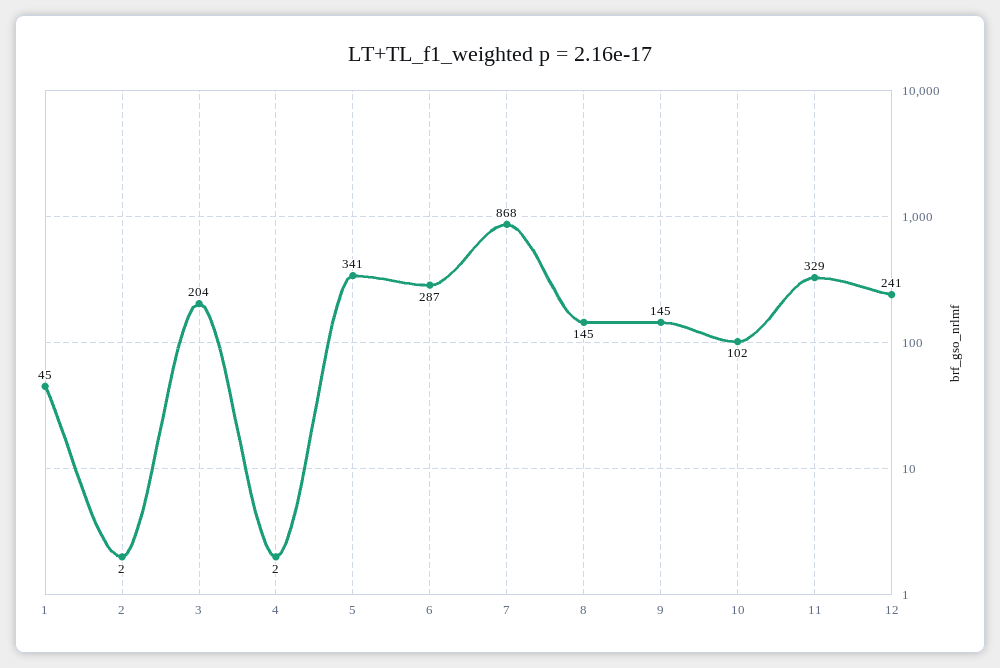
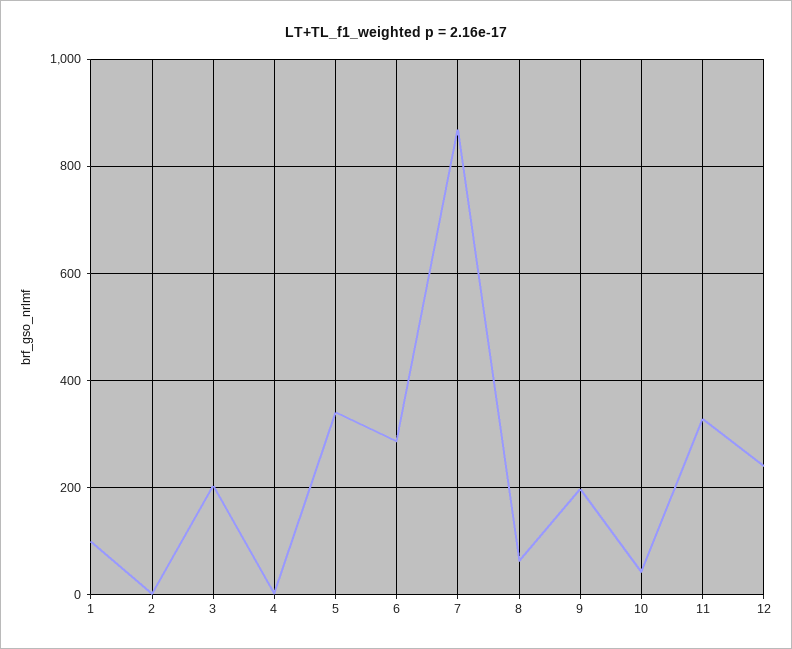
  {
-   "1": 45,
+   "1": 100,
    "2": 2,
    "3": 204,
    "4": 2,
    "5": 341,
    "6": 287,
    "7": 868,
-   "8": 145,
+   "8": 60,
-   "9": 145,
+   "9": 200,
-   "10": 102,
+   "10": 40,
    "11": 329,
    "12": 241
  }

